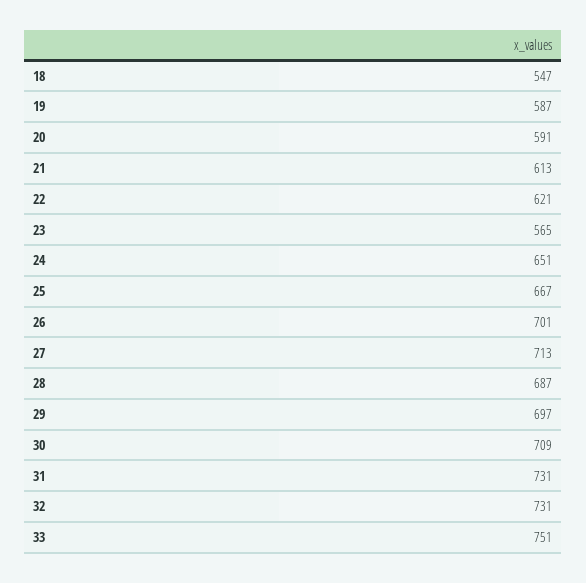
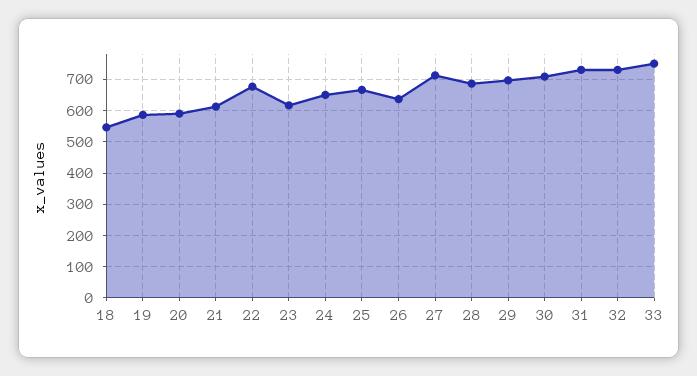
  {
    "18": 547,
    "19": 587,
    "20": 591,
    "21": 613,
-   "22": 621,
+   "22": 680,
-   "23": 565,
+   "23": 620,
    "24": 651,
    "25": 667,
-   "26": 701,
+   "26": 640,
    "27": 713,
    "28": 687,
    "29": 697,
    "30": 709,
    "31": 731,
    "32": 731,
    "33": 751
  }

